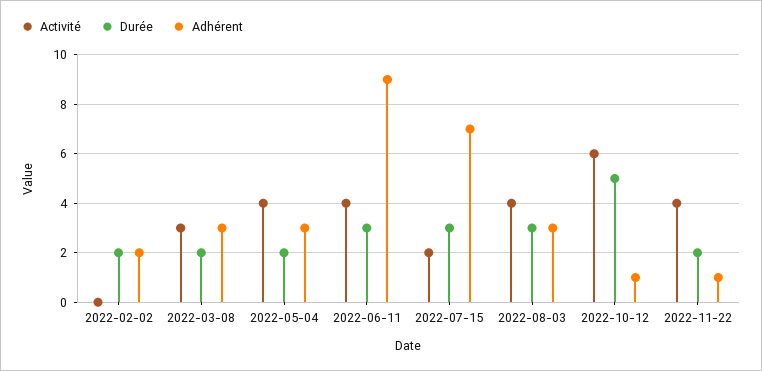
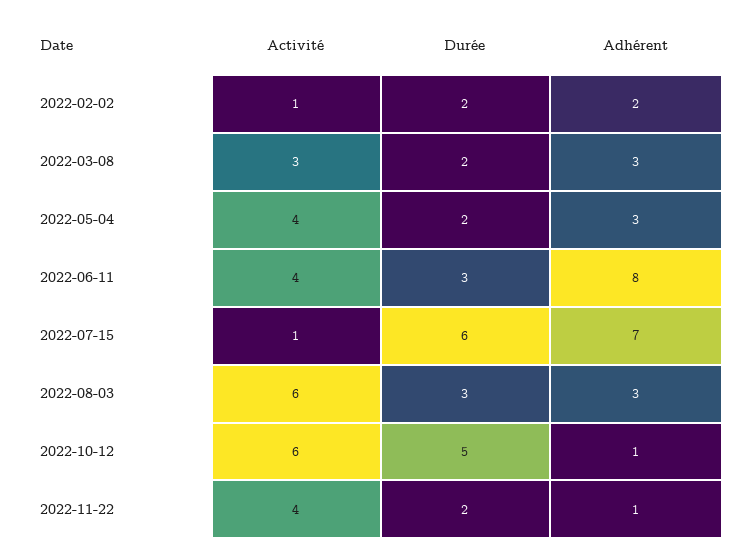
  {
    "Activité": {
-     "2022-02-02": 0,
+     "2022-02-02": 1,
      "2022-03-08": 3,
      "2022-05-04": 4,
      "2022-06-11": 4,
-     "2022-07-15": 2,
+     "2022-07-15": 1,
-     "2022-08-03": 4,
+     "2022-08-03": 6,
      "2022-10-12": 6,
      "2022-11-22": 4
    },
    "Durée": {
      "2022-02-02": 2,
      "2022-03-08": 2,
      "2022-05-04": 2,
      "2022-06-11": 3,
-     "2022-07-15": 3,
+     "2022-07-15": 6,
      "2022-08-03": 3,
      "2022-10-12": 5,
      "2022-11-22": 2
    },
    "Adhérent": {
      "2022-02-02": 2,
      "2022-03-08": 3,
      "2022-05-04": 3,
-     "2022-06-11": 9,
+     "2022-06-11": 8,
      "2022-07-15": 7,
      "2022-08-03": 3,
      "2022-10-12": 1,
      "2022-11-22": 1
    }
  }

